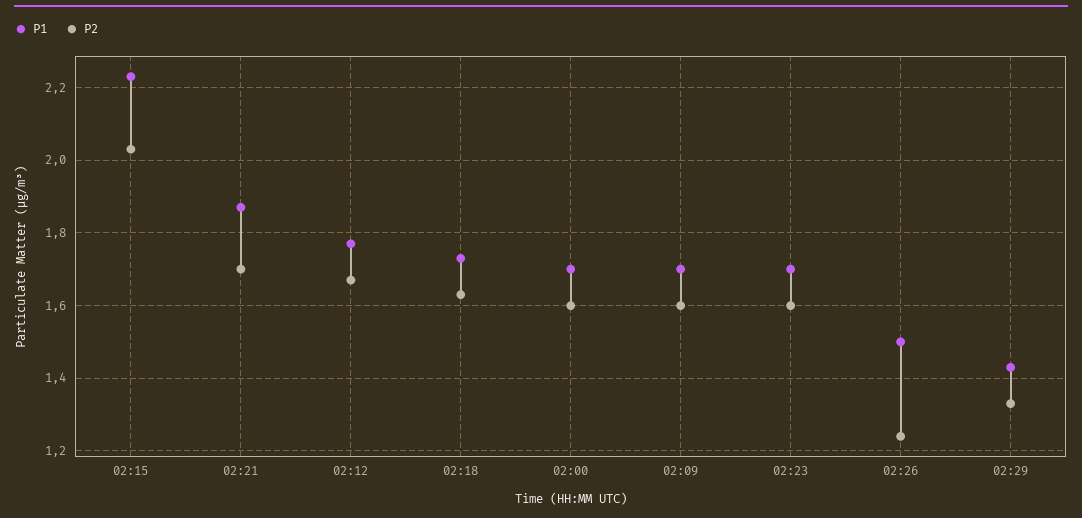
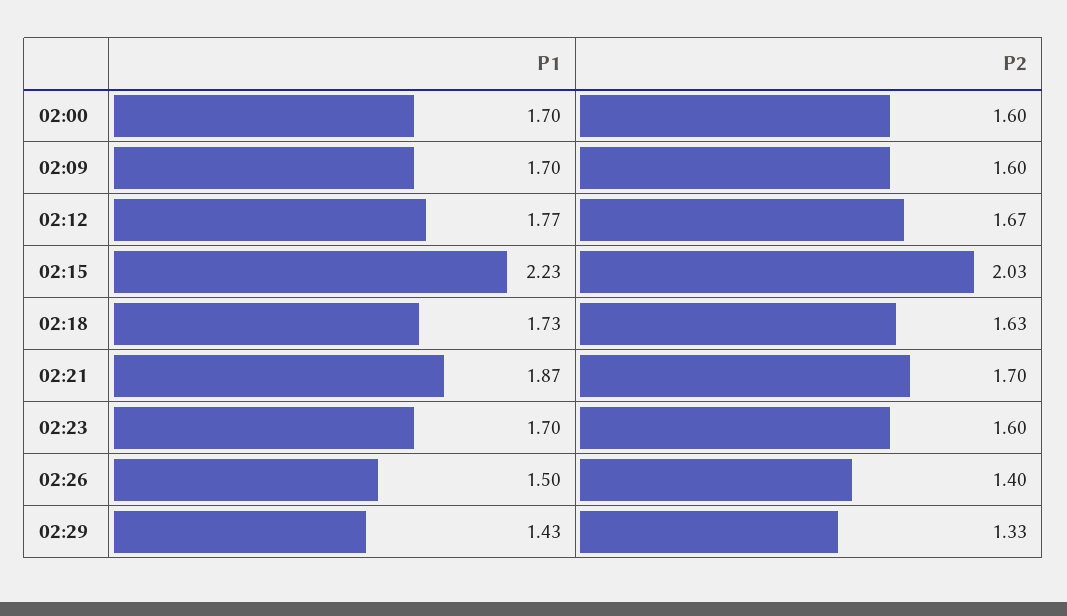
  {
    "P1": {
      "02:15": 2.23,
      "02:21": 1.87,
      "02:12": 1.77,
      "02:18": 1.73,
      "02:00": 1.7,
      "02:09": 1.7,
      "02:23": 1.7,
      "02:26": 1.5,
      "02:29": 1.43
    },
    "P2": {
      "02:15": 2.03,
      "02:21": 1.7,
      "02:12": 1.67,
      "02:18": 1.63,
      "02:00": 1.6,
      "02:09": 1.6,
      "02:23": 1.6,
-     "02:26": 1.25,
+     "02:26": 1.4,
      "02:29": 1.33
    }
  }

